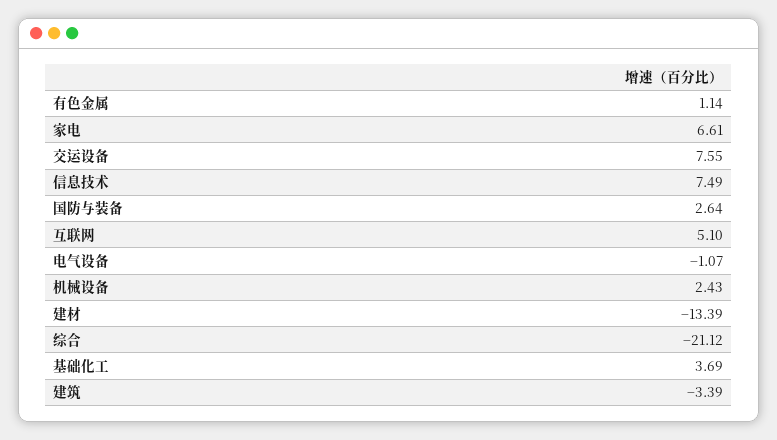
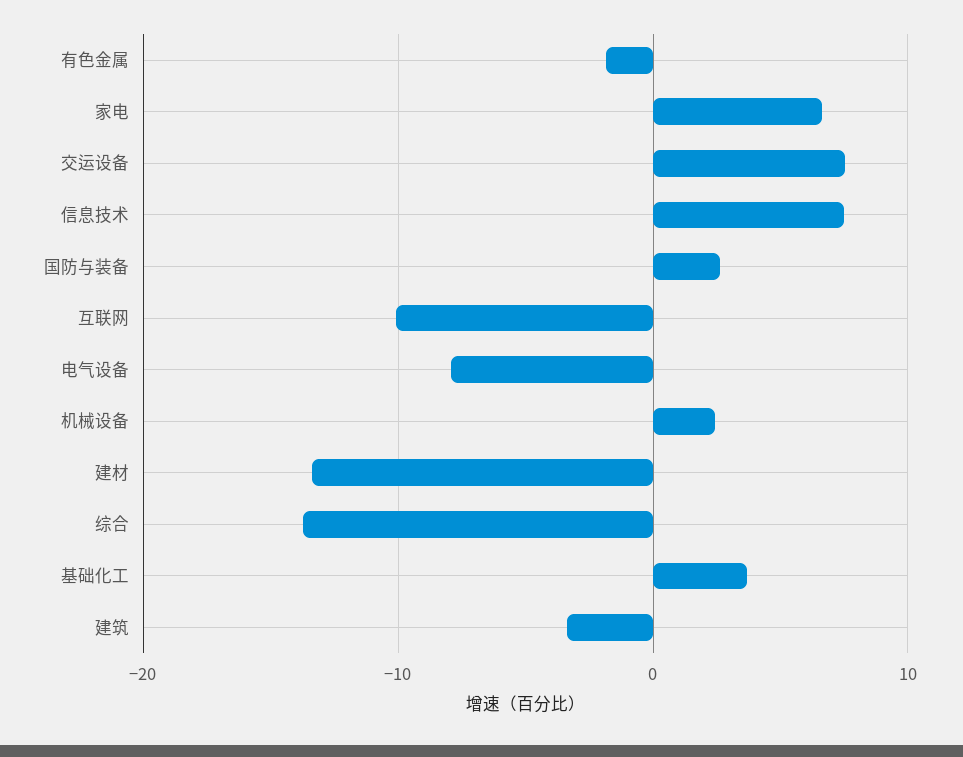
  {
-   "有色金属": 1.14,
+   "有色金属": -2,
    "家电": 6.61,
    "交运设备": 7.55,
    "信息技术": 7.49,
    "国防与装备": 2.64,
-   "互联网": 5.1,
+   "互联网": -10,
-   "电气设备": -1.07,
+   "电气设备": -8,
    "机械设备": 2.43,
    "建材": -13.39,
-   "综合": -21.12,
+   "综合": -14,
    "基础化工": 3.69,
    "建筑": -3.39
  }

